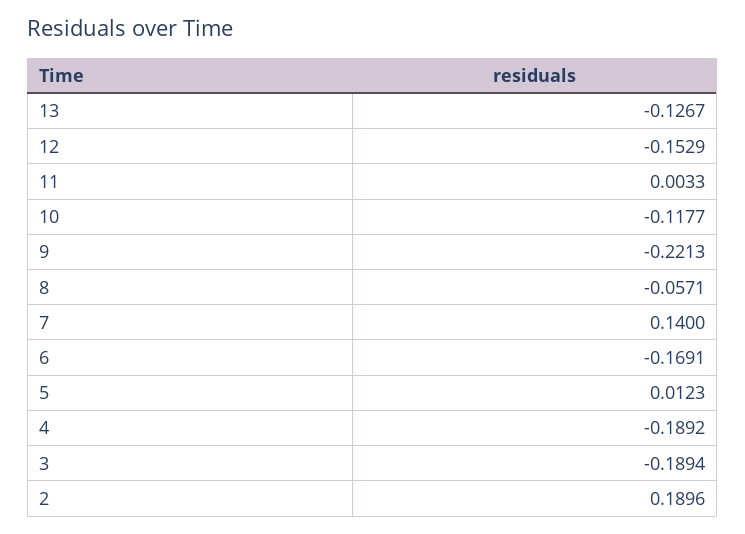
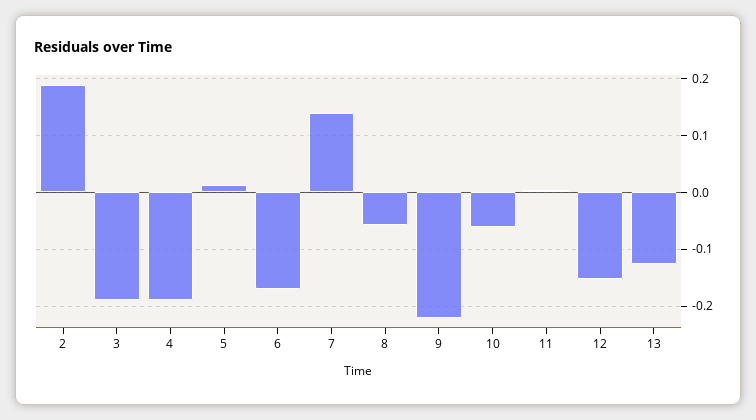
  {
    "13": -0.1267,
    "12": -0.1529,
    "11": 0.0033,
-   "10": -0.1177,
+   "10": -0.06,
    "9": -0.2213,
    "8": -0.0571,
    "7": 0.14,
    "6": -0.1691,
    "5": 0.0123,
    "4": -0.1892,
    "3": -0.1894,
    "2": 0.1896
  }

